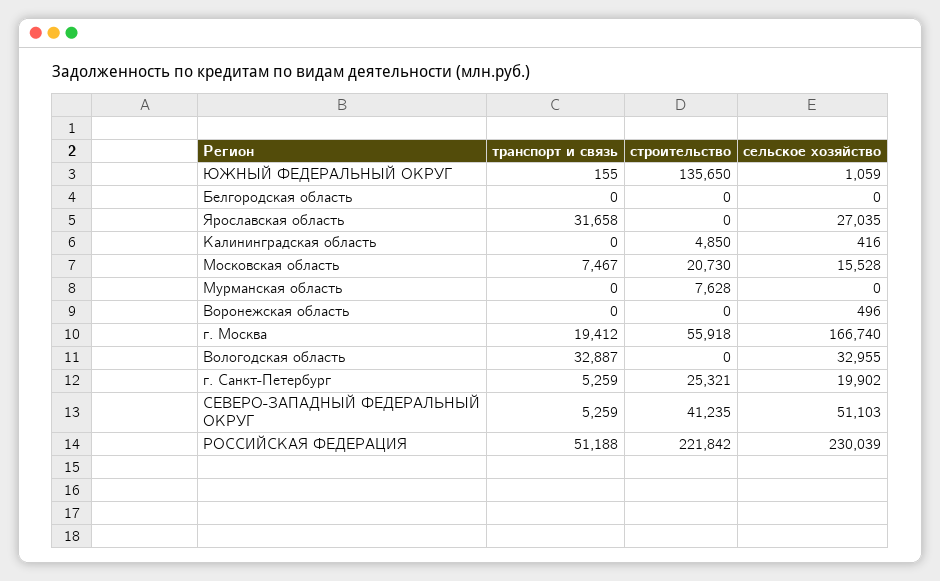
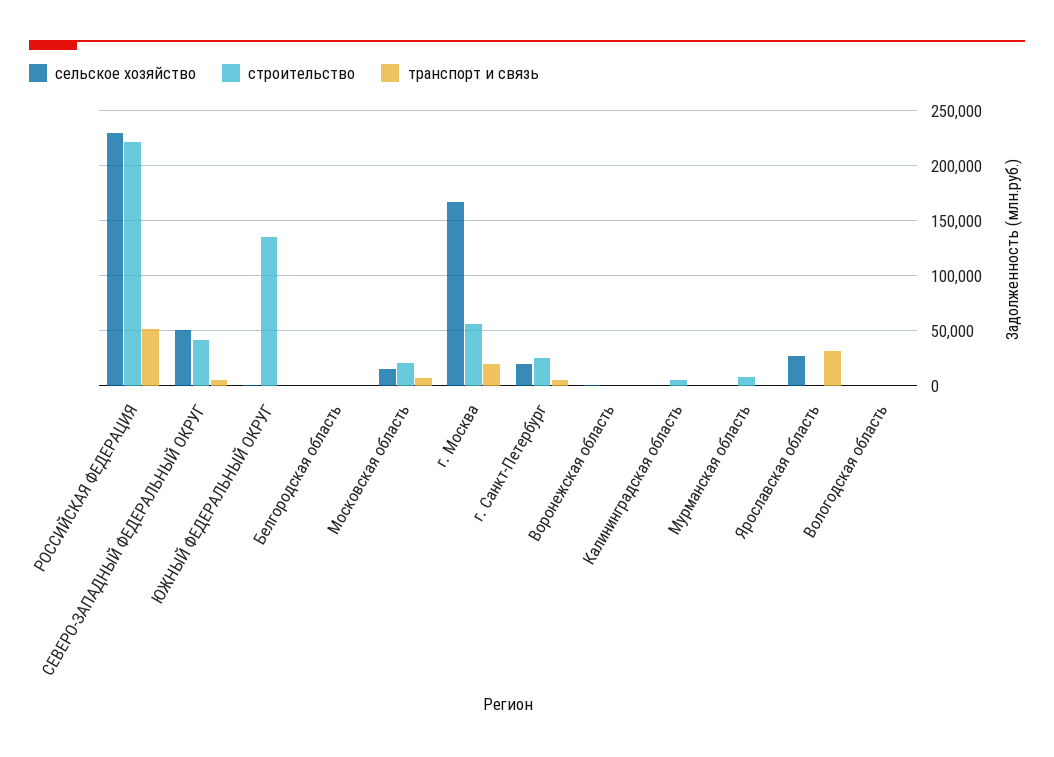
  {
    "транспорт и связь": {
      "ЮЖНЫЙ ФЕДЕРАЛЬНЫЙ ОКРУГ": 155,
      "Белгородская область": 0,
      "Ярославская область": 31658,
      "Калининградская область": 0,
      "Московская область": 7467,
      "Мурманская область": 0,
      "Воронежская область": 0,
      "г. Москва": 19412,
-     "Вологодская область": 32887,
+     "Вологодская область": 0,
      "г. Санкт-Петербург": 5259,
      "СЕВЕРО-ЗАПАДНЫЙ ФЕДЕРАЛЬНЫЙ ОКРУГ": 5259,
      "РОССИЙСКАЯ ФЕДЕРАЦИЯ": 51188
    },
    "строительство": {
      "ЮЖНЫЙ ФЕДЕРАЛЬНЫЙ ОКРУГ": 135650,
      "Белгородская область": 0,
      "Ярославская область": 0,
      "Калининградская область": 4850,
      "Московская область": 20730,
      "Мурманская область": 7628,
      "Воронежская область": 0,
      "г. Москва": 55918,
      "Вологодская область": 0,
      "г. Санкт-Петербург": 25321,
      "СЕВЕРО-ЗАПАДНЫЙ ФЕДЕРАЛЬНЫЙ ОКРУГ": 41235,
      "РОССИЙСКАЯ ФЕДЕРАЦИЯ": 221842
    },
    "сельское хозяйство": {
      "ЮЖНЫЙ ФЕДЕРАЛЬНЫЙ ОКРУГ": 1059,
      "Белгородская область": 0,
      "Ярославская область": 27035,
      "Калининградская область": 416,
      "Московская область": 15528,
      "Мурманская область": 0,
      "Воронежская область": 496,
      "г. Москва": 166740,
-     "Вологодская область": 32955,
+     "Вологодская область": 0,
      "г. Санкт-Петербург": 19902,
      "СЕВЕРО-ЗАПАДНЫЙ ФЕДЕРАЛЬНЫЙ ОКРУГ": 51103,
      "РОССИЙСКАЯ ФЕДЕРАЦИЯ": 230039
    }
  }

